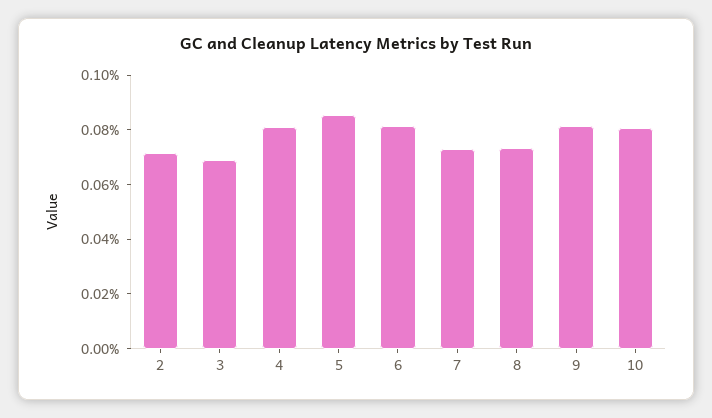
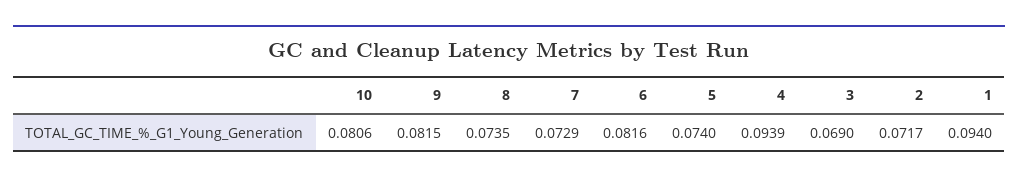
  {
    "2": 0.0717,
    "3": 0.069,
-   "4": 0.08,
+   "4": 0.0939,
-   "5": 0.085,
+   "5": 0.074,
    "6": 0.0816,
    "7": 0.0729,
    "8": 0.0735,
    "9": 0.0815,
-   "10": 0.0806
+   "10": 0.0806,
+   "1": 0.094
  }

